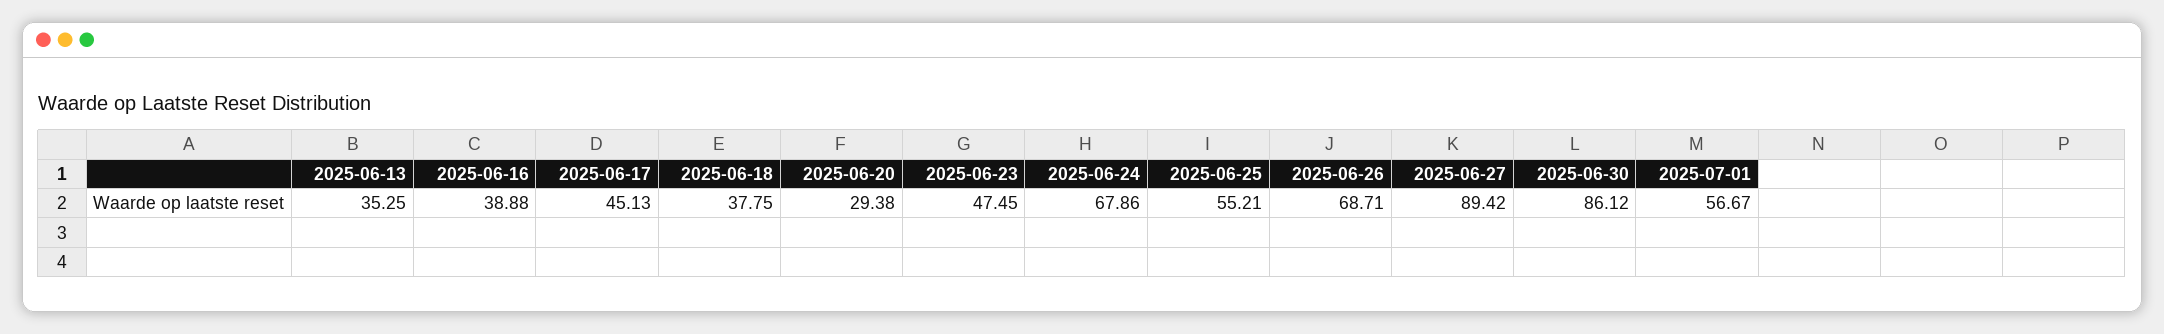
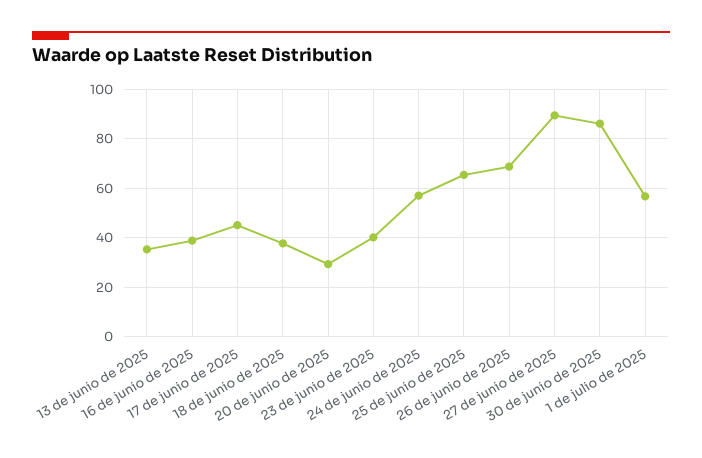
  {
    "2025-06-13": 35.25,
    "2025-06-16": 38.88,
    "2025-06-17": 45.13,
    "2025-06-18": 37.75,
    "2025-06-20": 29.38,
-   "2025-06-23": 47.45,
+   "2025-06-23": 40,
-   "2025-06-24": 67.86,
+   "2025-06-24": 57.5,
-   "2025-06-25": 55.21,
+   "2025-06-25": 65,
    "2025-06-26": 68.71,
    "2025-06-27": 89.42,
    "2025-06-30": 86.12,
    "2025-07-01": 56.67
  }

